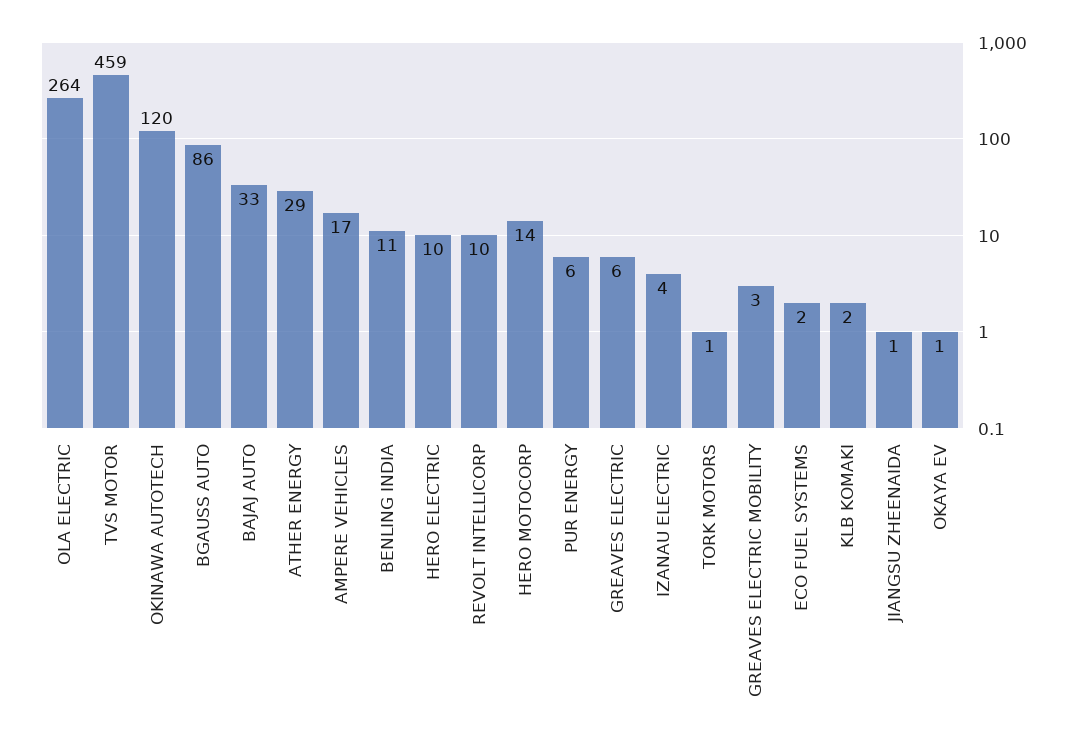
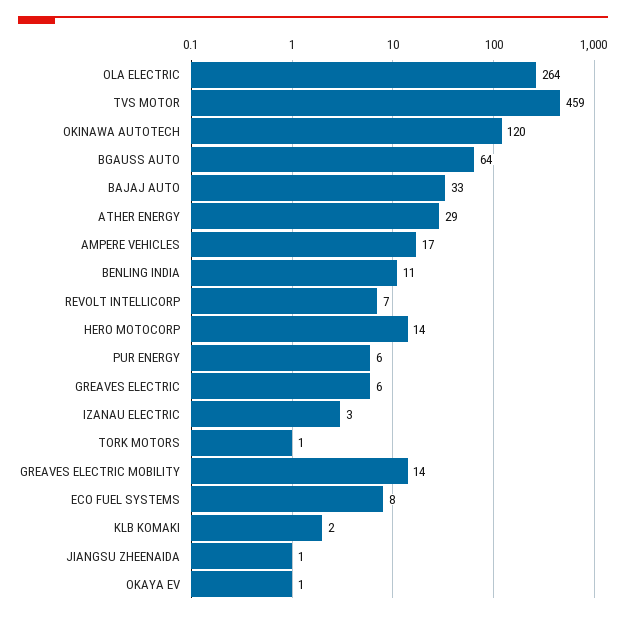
  {
    "OLA ELECTRIC": 264,
    "TVS MOTOR": 459,
    "OKINAWA AUTOTECH": 120,
-   "BGAUSS AUTO": 86,
+   "BGAUSS AUTO": 64,
    "BAJAJ AUTO": 33,
    "ATHER ENERGY": 29,
    "AMPERE VEHICLES": 17,
    "BENLING INDIA": 11,
-   "HERO ELECTRIC": 10,
-   "REVOLT INTELLICORP": 10,
+   "REVOLT INTELLICORP": 7,
    "HERO MOTOCORP": 14,
    "PUR ENERGY": 6,
    "GREAVES ELECTRIC": 6,
-   "IZANAU ELECTRIC": 4,
+   "IZANAU ELECTRIC": 3,
    "TORK MOTORS": 1,
-   "GREAVES ELECTRIC MOBILITY": 3,
+   "GREAVES ELECTRIC MOBILITY": 14,
-   "ECO FUEL SYSTEMS": 2,
+   "ECO FUEL SYSTEMS": 8,
    "KLB KOMAKI": 2,
    "JIANGSU ZHEENAIDA": 1,
    "OKAYA EV": 1
  }

